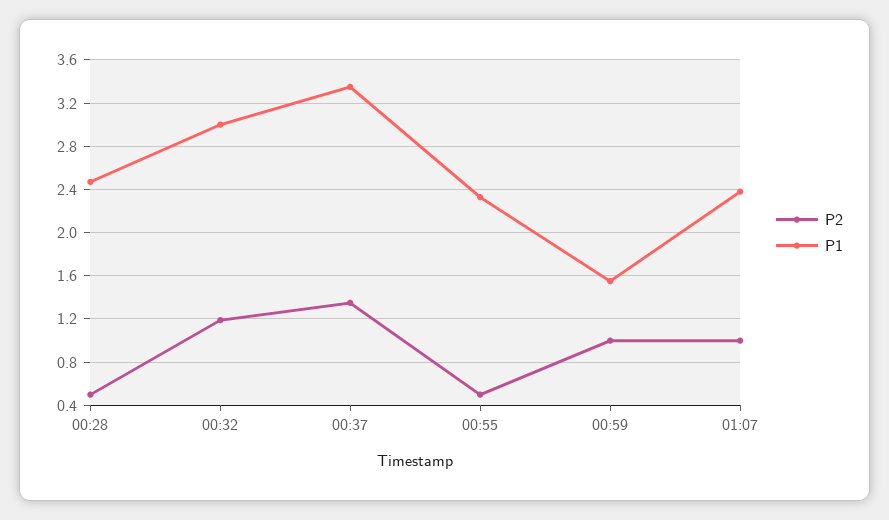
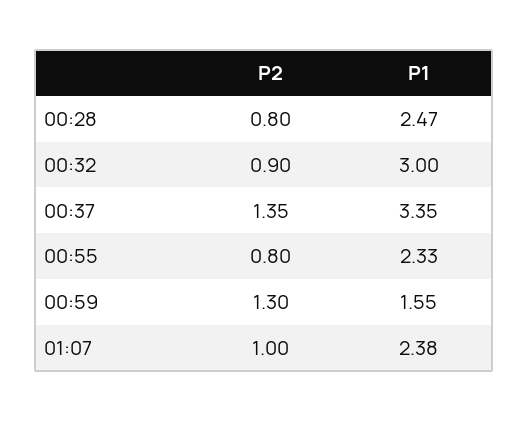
  {
    "P2": {
-     "00:28": 0.5,
+     "00:28": 0.8,
-     "00:32": 1.2,
+     "00:32": 0.9,
      "00:37": 1.35,
-     "00:55": 0.5,
+     "00:55": 0.8,
-     "00:59": 1,
+     "00:59": 1.3,
      "01:07": 1
    },
    "P1": {
      "00:28": 2.47,
      "00:32": 3,
      "00:37": 3.35,
      "00:55": 2.33,
      "00:59": 1.55,
      "01:07": 2.38
    }
  }

